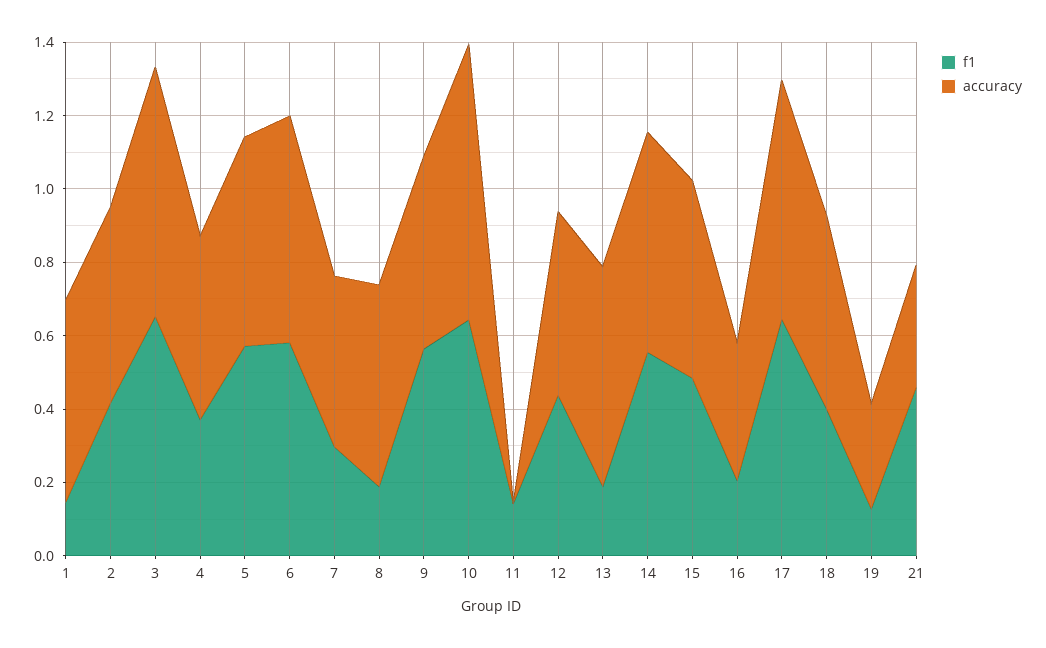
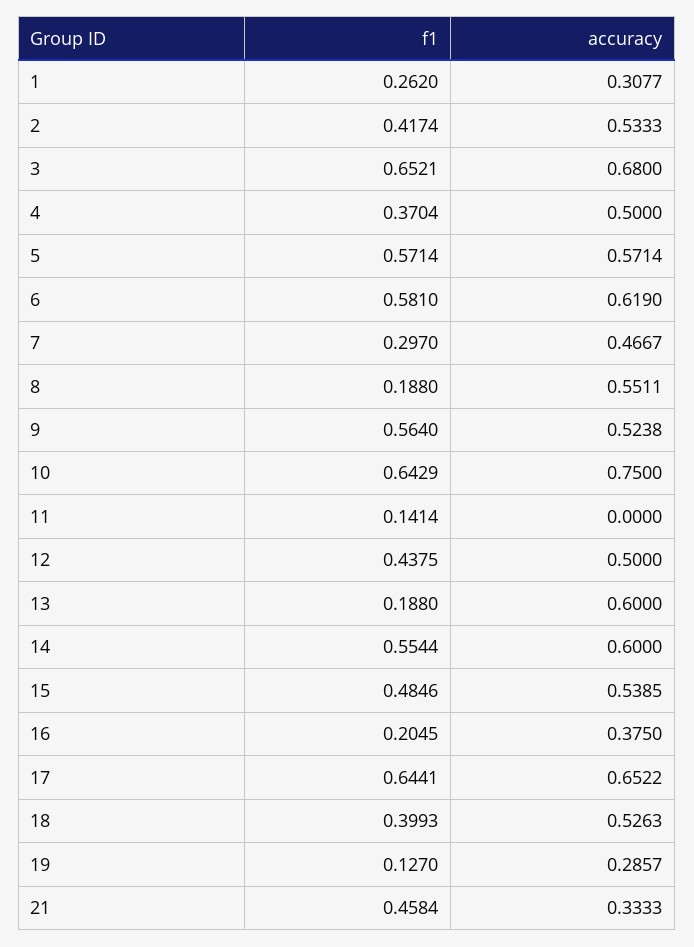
  {
    "f1": {
-     "1": 0.15,
+     "1": 0.262,
      "2": 0.4174,
      "3": 0.6521,
      "4": 0.3704,
      "5": 0.5714,
      "6": 0.581,
      "7": 0.297,
      "8": 0.188,
      "9": 0.564,
      "10": 0.6429,
      "11": 0.1414,
      "12": 0.4375,
      "13": 0.188,
      "14": 0.5544,
      "15": 0.4846,
      "16": 0.2045,
      "17": 0.6441,
      "18": 0.3993,
      "19": 0.127,
      "21": 0.4584
    },
    "accuracy": {
-     "1": 0.55,
+     "1": 0.3077,
      "2": 0.5333,
      "3": 0.68,
      "4": 0.5,
      "5": 0.5714,
      "6": 0.619,
      "7": 0.4667,
      "8": 0.5511,
      "9": 0.5238,
      "10": 0.75,
      "11": 0,
      "12": 0.5,
      "13": 0.6,
      "14": 0.6,
      "15": 0.5385,
      "16": 0.375,
      "17": 0.6522,
      "18": 0.5263,
      "19": 0.2857,
      "21": 0.3333
    }
  }

